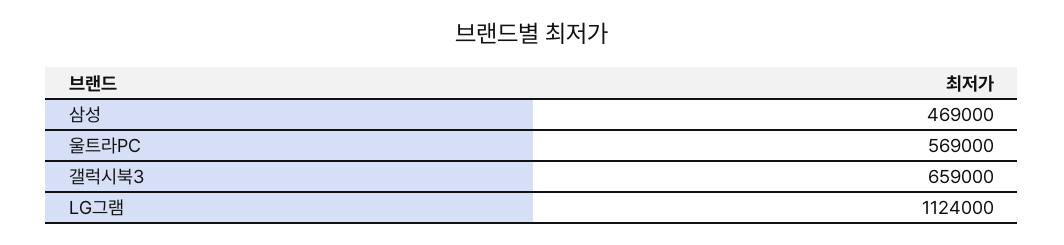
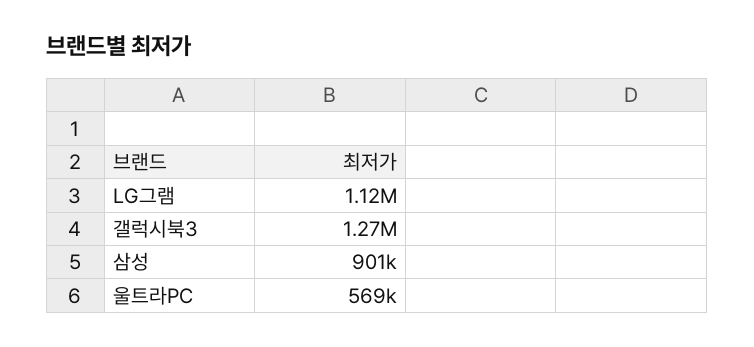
  {
-   "삼성": 469000,
+   "삼성": 901000,
    "울트라PC": 569000,
-   "갤럭시북3": 659000,
+   "갤럭시북3": 1270000,
    "LG그램": 1124000
  }

